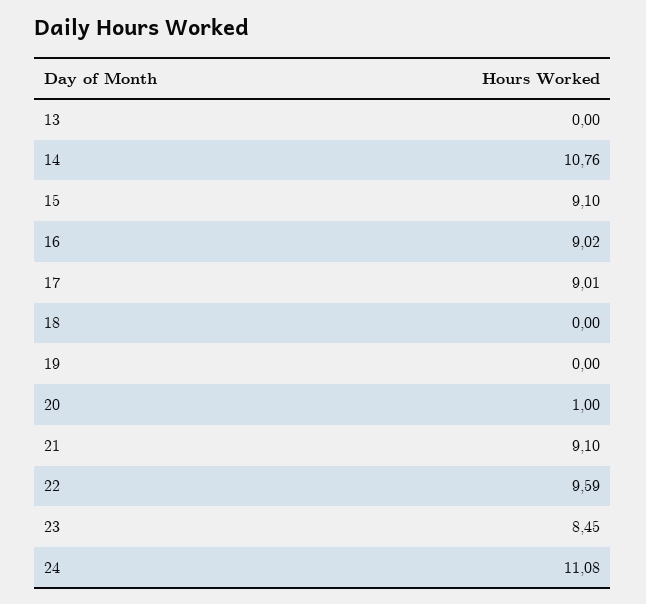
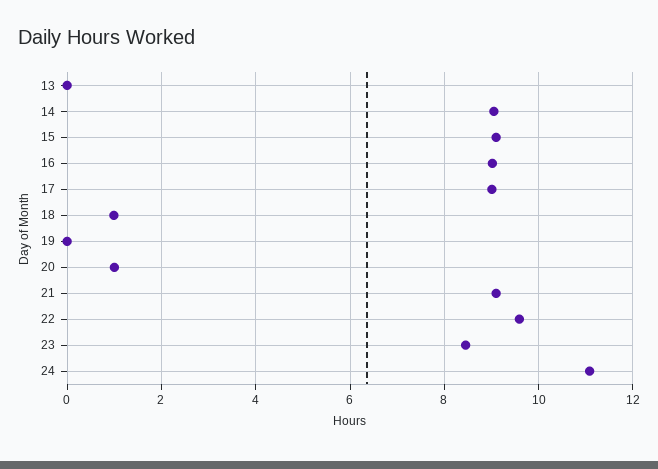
  {
    "13": 0,
-   "14": 10.76,
+   "14": 9,
    "15": 9.1,
    "16": 9.02,
    "17": 9.01,
-   "18": 0,
+   "18": 1,
    "19": 0,
    "20": 1,
    "21": 9.1,
    "22": 9.59,
    "23": 8.45,
    "24": 11.08
  }

